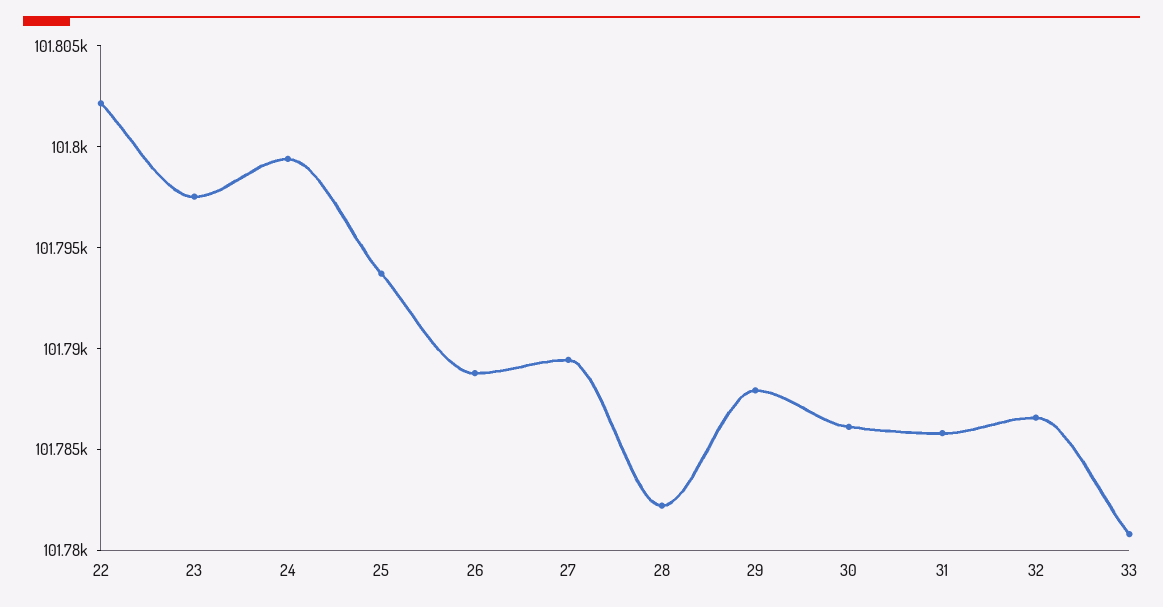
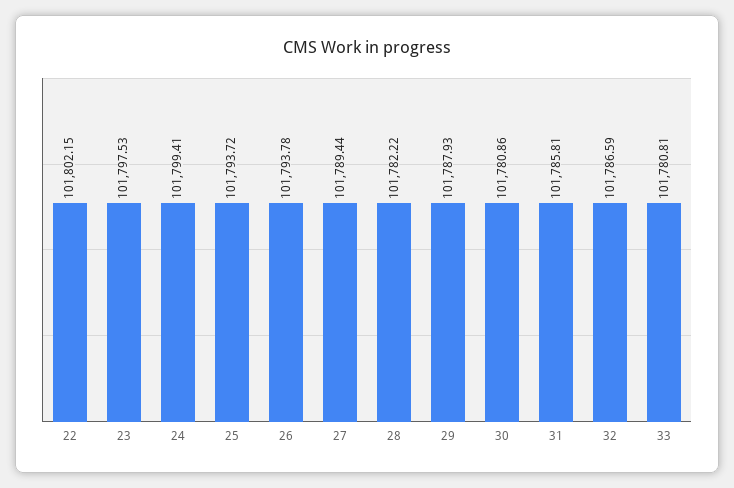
  {
    "22": 101802.15,
    "23": 101797.53,
    "24": 101799.41,
    "25": 101793.72,
-   "26": 101789,
+   "26": 101793.78,
    "27": 101789.44,
    "28": 101782.22,
    "29": 101787.93,
-   "30": 101786,
+   "30": 101780.86,
    "31": 101785.81,
    "32": 101786.59,
    "33": 101780.81
  }

